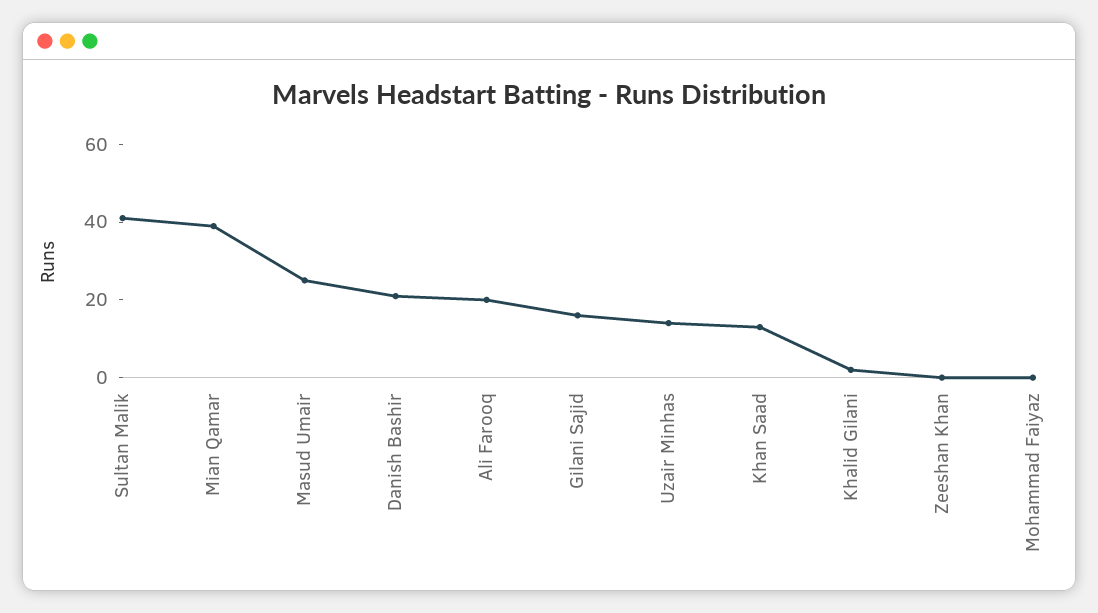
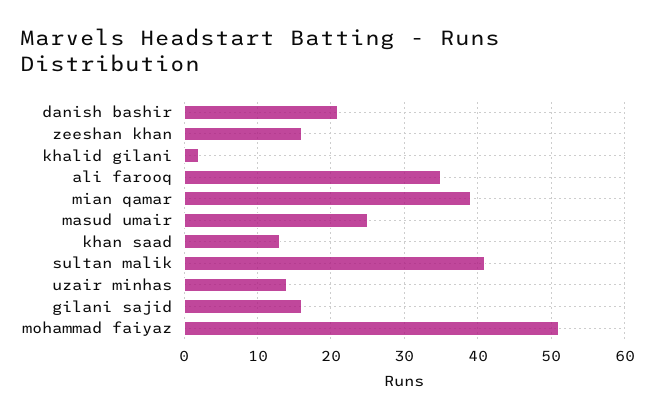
  {
    "Sultan Malik": 41,
    "Mian Qamar": 39,
    "Masud Umair": 25,
    "Danish Bashir": 21,
-   "Ali Farooq": 20,
+   "Ali Farooq": 35,
    "Gilani Sajid": 16,
    "Uzair Minhas": 14,
    "Khan Saad": 13,
    "Khalid Gilani": 2,
-   "Zeeshan Khan": 0,
+   "Zeeshan Khan": 16,
-   "Mohammad Faiyaz": 0
+   "Mohammad Faiyaz": 51
  }

